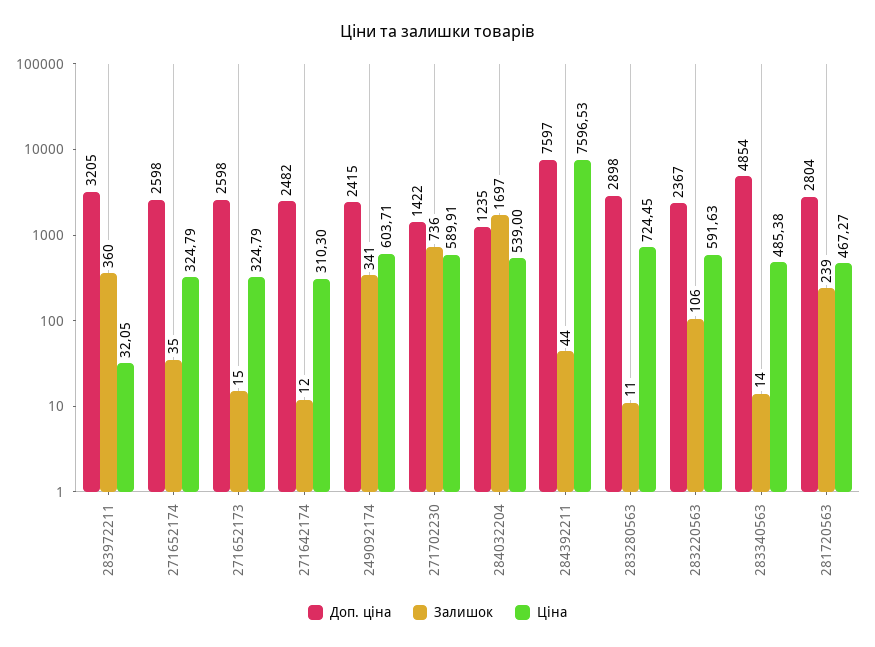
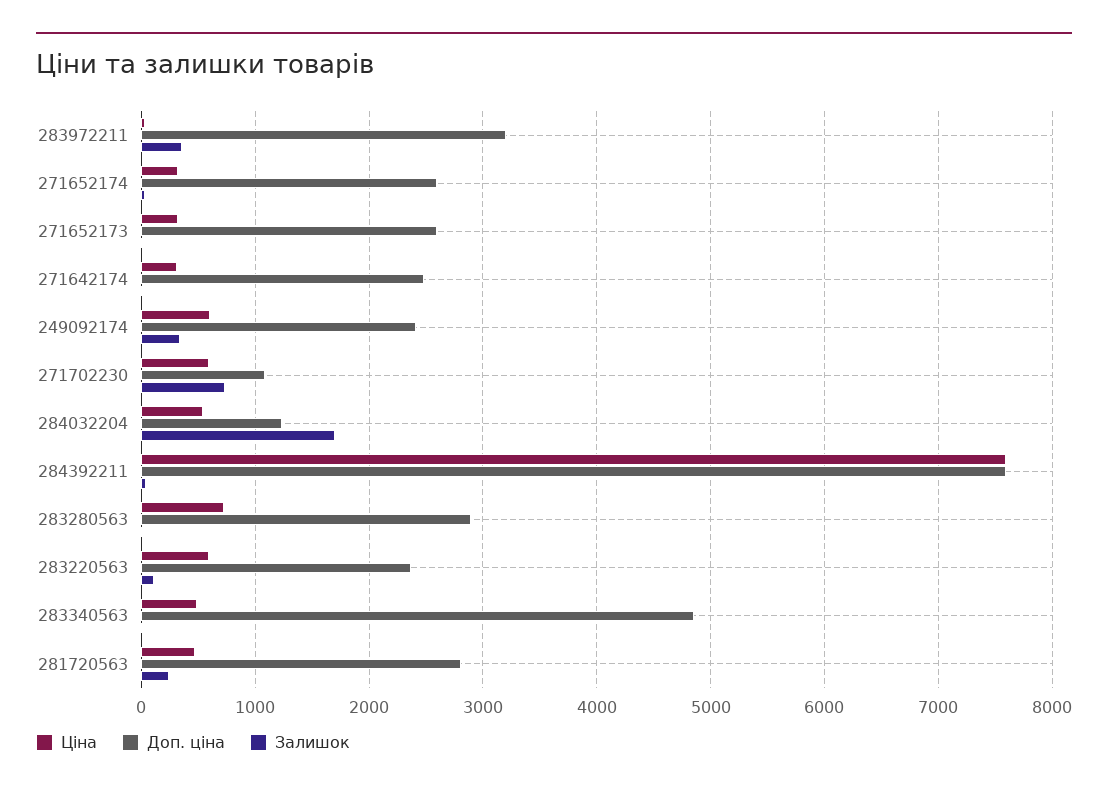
  {
    "Доп. ціна": {
      "283972211": 3205,
      "271652174": 2598,
      "271652173": 2598,
      "271642174": 2482,
      "249092174": 2415,
-     "271702230": 1422,
+     "271702230": 1100,
      "284032204": 1235,
      "284392211": 7597,
      "283280563": 2898,
      "283220563": 2367,
      "283340563": 4854,
      "281720563": 2804
    },
    "Залишок": {
      "283972211": 360,
      "271652174": 35,
      "271652173": 15,
      "271642174": 12,
      "249092174": 341,
      "271702230": 736,
      "284032204": 1697,
      "284392211": 44,
      "283280563": 11,
      "283220563": 106,
      "283340563": 14,
      "281720563": 239
    },
    "Ціна": {
      "283972211": 32.05,
      "271652174": 324.79,
      "271652173": 324.79,
      "271642174": 310.3,
      "249092174": 603.71,
      "271702230": 589.91,
      "284032204": 539,
      "284392211": 7596.53,
      "283280563": 724.45,
      "283220563": 591.63,
      "283340563": 485.38,
      "281720563": 467.27
    }
  }

